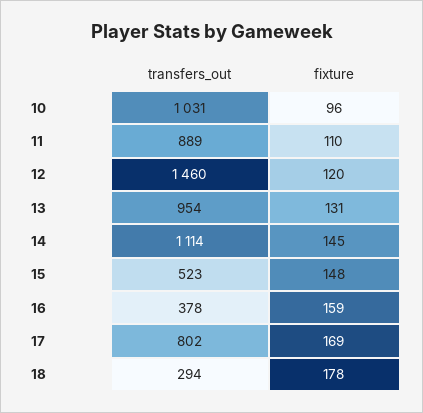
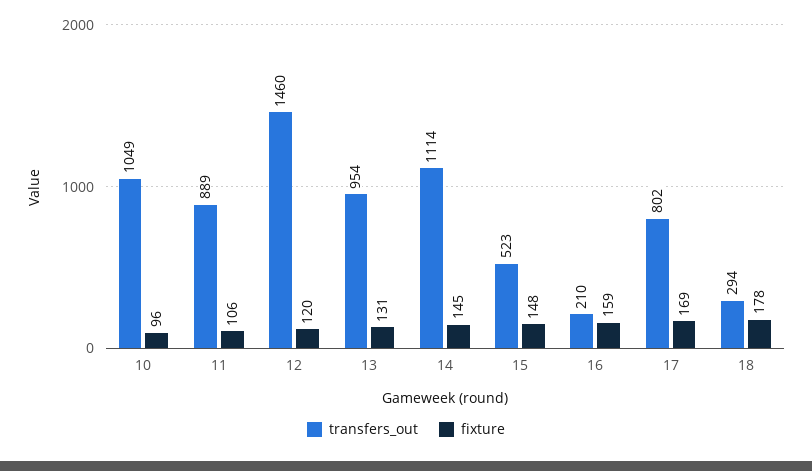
  {
    "transfers_out": {
-     "10": 1031,
+     "10": 1049,
      "11": 889,
      "12": 1460,
      "13": 954,
      "14": 1114,
      "15": 523,
-     "16": 378,
+     "16": 210,
      "17": 802,
      "18": 294
    },
    "fixture": {
      "10": 96,
-     "11": 110,
+     "11": 106,
      "12": 120,
      "13": 131,
      "14": 145,
      "15": 148,
      "16": 159,
      "17": 169,
      "18": 178
    }
  }

